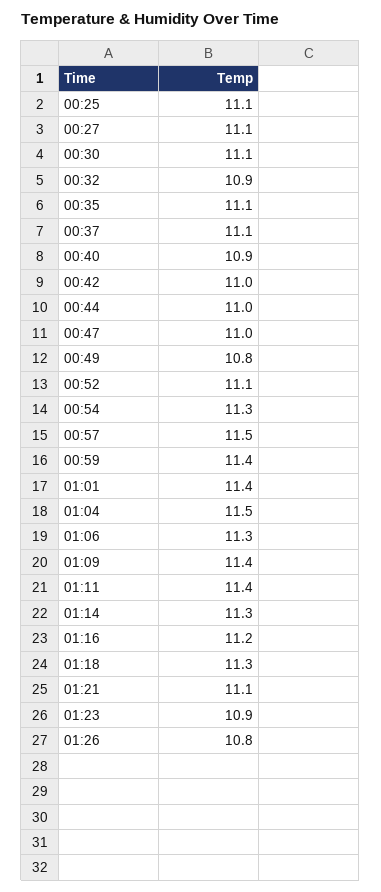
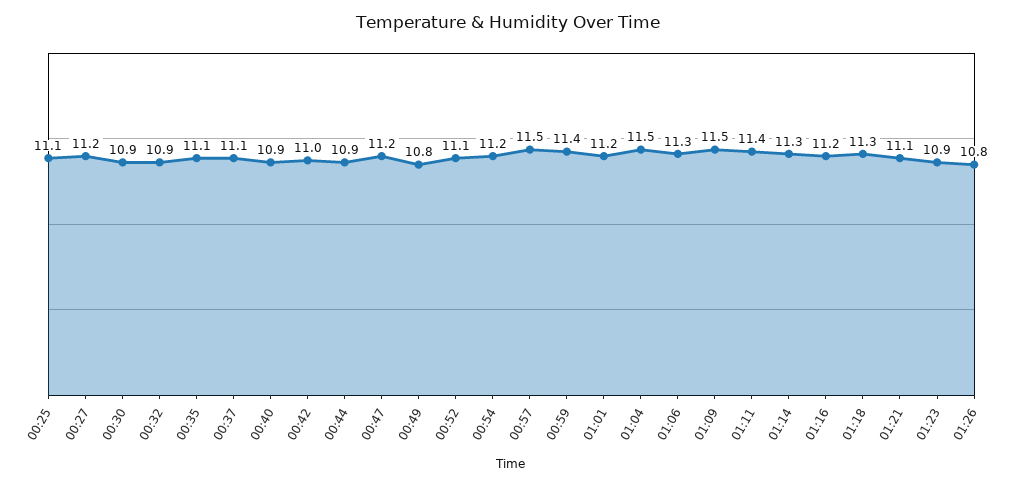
  {
    "00:25": 11.1,
-   "00:27": 11.1,
+   "00:27": 11.2,
-   "00:30": 11.1,
+   "00:30": 10.9,
    "00:32": 10.9,
    "00:35": 11.1,
    "00:37": 11.1,
    "00:40": 10.9,
    "00:42": 11,
-   "00:44": 11,
+   "00:44": 10.9,
-   "00:47": 11,
+   "00:47": 11.2,
    "00:49": 10.8,
    "00:52": 11.1,
-   "00:54": 11.3,
+   "00:54": 11.2,
    "00:57": 11.5,
    "00:59": 11.4,
-   "01:01": 11.4,
+   "01:01": 11.2,
    "01:04": 11.5,
    "01:06": 11.3,
-   "01:09": 11.4,
+   "01:09": 11.5,
    "01:11": 11.4,
    "01:14": 11.3,
    "01:16": 11.2,
    "01:18": 11.3,
    "01:21": 11.1,
    "01:23": 10.9,
    "01:26": 10.8
  }

